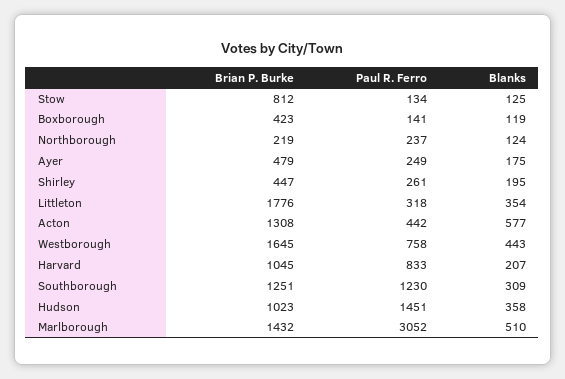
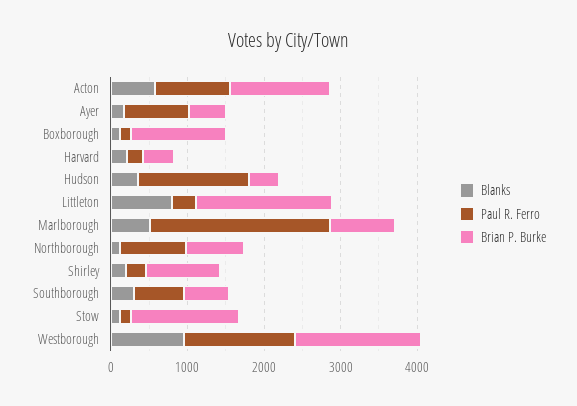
  {
    "Brian P. Burke": {
-     "Stow": 812,
+     "Stow": 1400,
-     "Boxborough": 423,
+     "Boxborough": 1200,
-     "Northborough": 219,
+     "Northborough": 800,
      "Ayer": 479,
-     "Shirley": 447,
+     "Shirley": 1000,
      "Littleton": 1776,
      "Acton": 1308,
      "Westborough": 1645,
-     "Harvard": 1045,
+     "Harvard": 400,
-     "Southborough": 1251,
+     "Southborough": 600,
-     "Hudson": 1023,
+     "Hudson": 400,
-     "Marlborough": 1432
+     "Marlborough": 800
    },
    "Paul R. Ferro": {
      "Stow": 134,
      "Boxborough": 141,
-     "Northborough": 237,
+     "Northborough": 800,
-     "Ayer": 249,
+     "Ayer": 800,
      "Shirley": 261,
      "Littleton": 318,
-     "Acton": 442,
+     "Acton": 1000,
-     "Westborough": 758,
+     "Westborough": 1400,
-     "Harvard": 833,
+     "Harvard": 200,
-     "Southborough": 1230,
+     "Southborough": 600,
      "Hudson": 1451,
-     "Marlborough": 3052
+     "Marlborough": 2400
    },
    "Blanks": {
      "Stow": 125,
      "Boxborough": 119,
      "Northborough": 124,
      "Ayer": 175,
      "Shirley": 195,
-     "Littleton": 354,
+     "Littleton": 800,
      "Acton": 577,
-     "Westborough": 443,
+     "Westborough": 1000,
      "Harvard": 207,
      "Southborough": 309,
      "Hudson": 358,
      "Marlborough": 510
    }
  }

